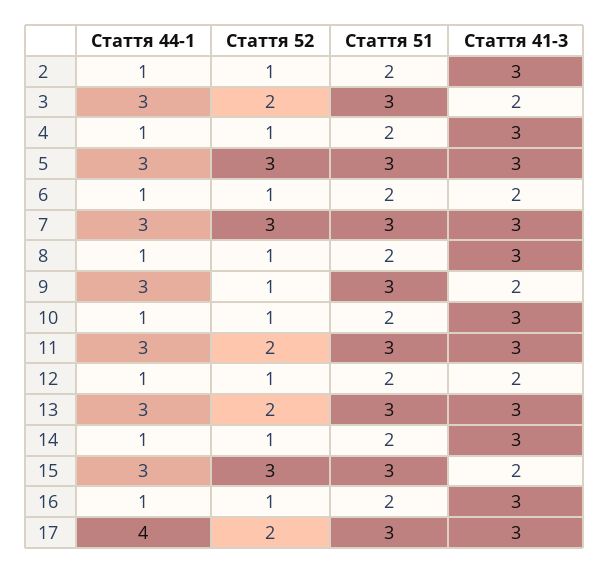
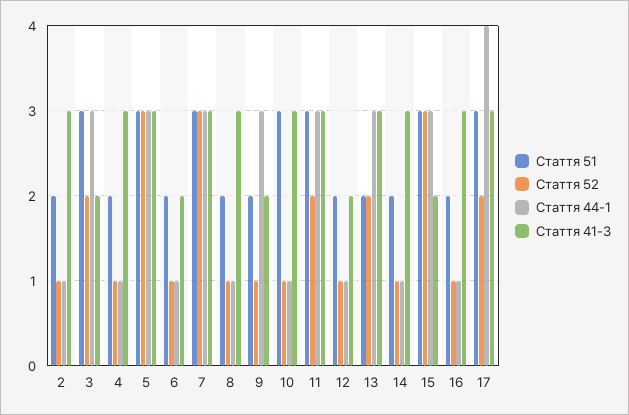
  {
    "Стаття 44-1": {
      "2": 1,
      "3": 3,
      "4": 1,
      "5": 3,
      "6": 1,
      "7": 3,
      "8": 1,
      "9": 3,
      "10": 1,
      "11": 3,
      "12": 1,
      "13": 3,
      "14": 1,
      "15": 3,
      "16": 1,
      "17": 4
    },
    "Стаття 52": {
      "2": 1,
      "3": 2,
      "4": 1,
      "5": 3,
      "6": 1,
      "7": 3,
      "8": 1,
      "9": 1,
      "10": 1,
      "11": 2,
      "12": 1,
      "13": 2,
      "14": 1,
      "15": 3,
      "16": 1,
      "17": 2
    },
    "Стаття 51": {
      "2": 2,
      "3": 3,
      "4": 2,
      "5": 3,
      "6": 2,
      "7": 3,
      "8": 2,
-     "9": 3,
+     "9": 2,
-     "10": 2,
+     "10": 3,
      "11": 3,
      "12": 2,
-     "13": 3,
+     "13": 2,
      "14": 2,
      "15": 3,
      "16": 2,
      "17": 3
    },
    "Стаття 41-3": {
      "2": 3,
      "3": 2,
      "4": 3,
      "5": 3,
      "6": 2,
      "7": 3,
      "8": 3,
      "9": 2,
      "10": 3,
      "11": 3,
      "12": 2,
      "13": 3,
      "14": 3,
      "15": 2,
      "16": 3,
      "17": 3
    }
  }

